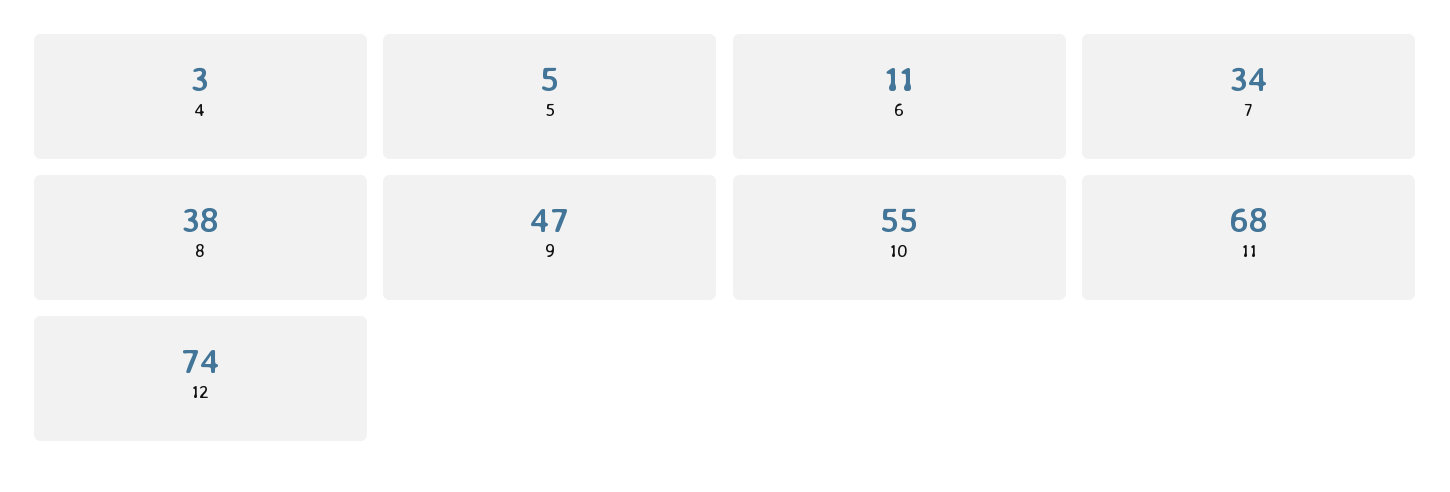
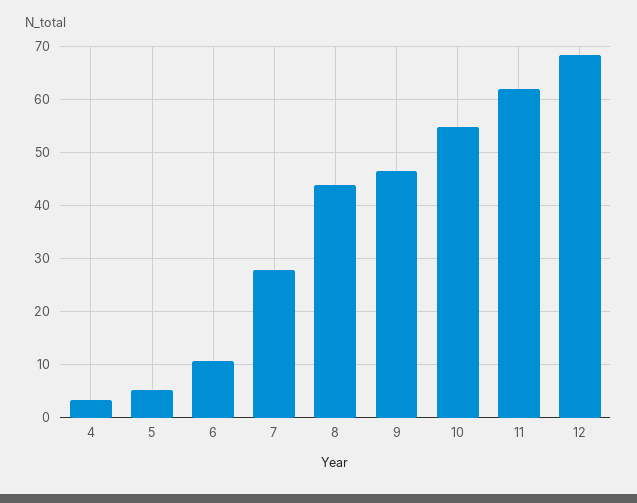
  {
    "4": 3,
    "5": 5,
    "6": 11,
-   "7": 34,
+   "7": 28,
-   "8": 38,
+   "8": 44,
    "9": 47,
    "10": 55,
-   "11": 68,
+   "11": 62,
-   "12": 74
+   "12": 68
  }

